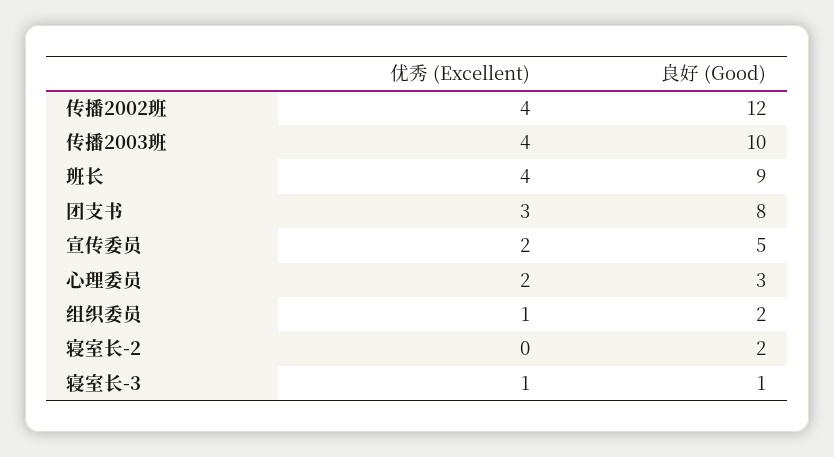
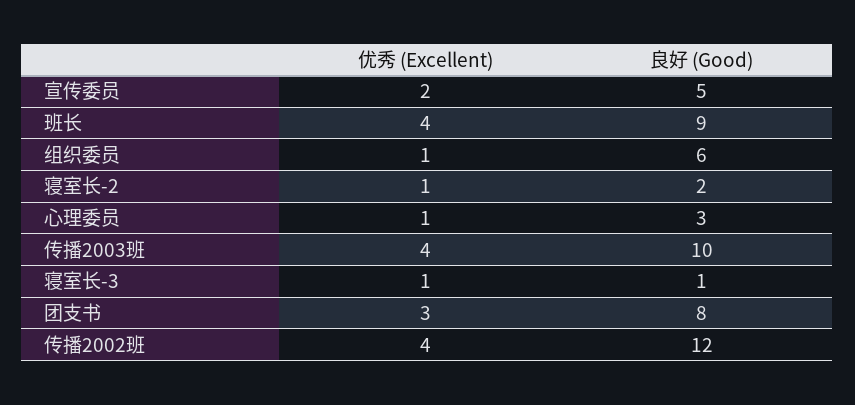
  {
    "优秀 (Excellent)": {
      "传播2002班": 4,
      "传播2003班": 4,
      "班长": 4,
      "团支书": 3,
      "宣传委员": 2,
-     "心理委员": 2,
+     "心理委员": 1,
      "组织委员": 1,
-     "寝室长-2": 0,
+     "寝室长-2": 1,
      "寝室长-3": 1
    },
    "良好 (Good)": {
      "传播2002班": 12,
      "传播2003班": 10,
      "班长": 9,
      "团支书": 8,
      "宣传委员": 5,
      "心理委员": 3,
-     "组织委员": 2,
+     "组织委员": 6,
      "寝室长-2": 2,
      "寝室长-3": 1
    }
  }

